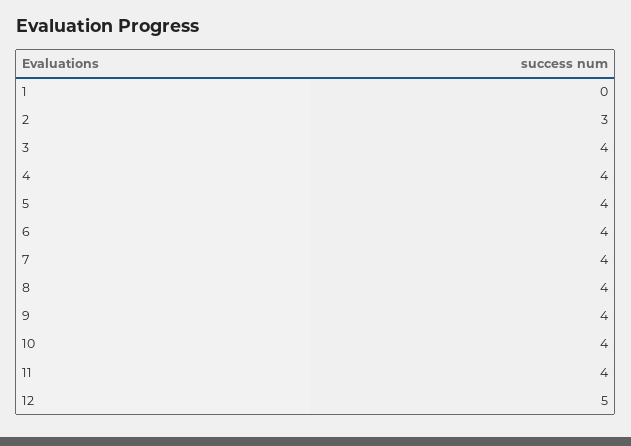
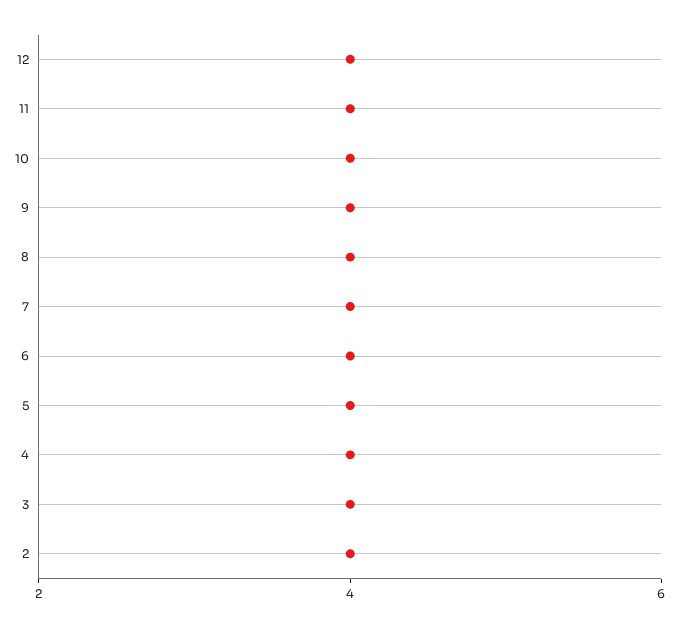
  {
-   "1": 0,
-   "2": 3,
+   "2": 4,
    "3": 4,
    "4": 4,
    "5": 4,
    "6": 4,
    "7": 4,
    "8": 4,
    "9": 4,
    "10": 4,
    "11": 4,
-   "12": 5
+   "12": 4
  }

